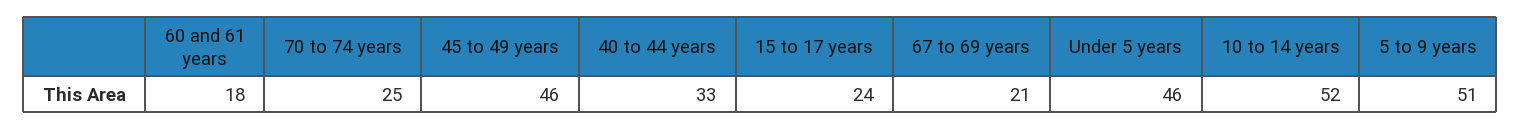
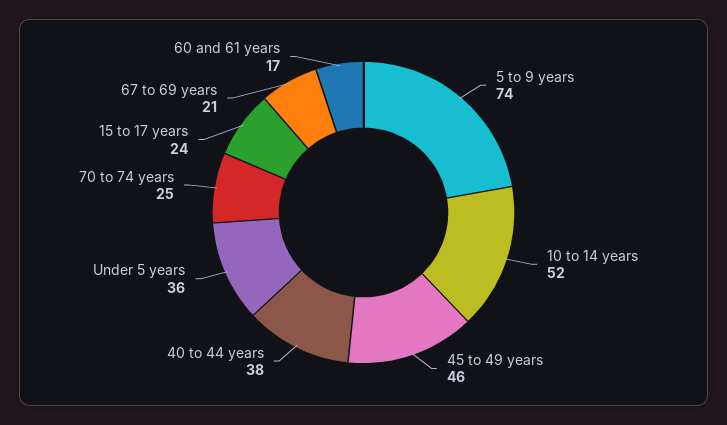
  {
-   "60 and 61 years": 18,
+   "60 and 61 years": 17,
    "70 to 74 years": 25,
    "45 to 49 years": 46,
-   "40 to 44 years": 33,
+   "40 to 44 years": 38,
    "15 to 17 years": 24,
    "67 to 69 years": 21,
-   "Under 5 years": 46,
+   "Under 5 years": 36,
    "10 to 14 years": 52,
-   "5 to 9 years": 51
+   "5 to 9 years": 74
  }

